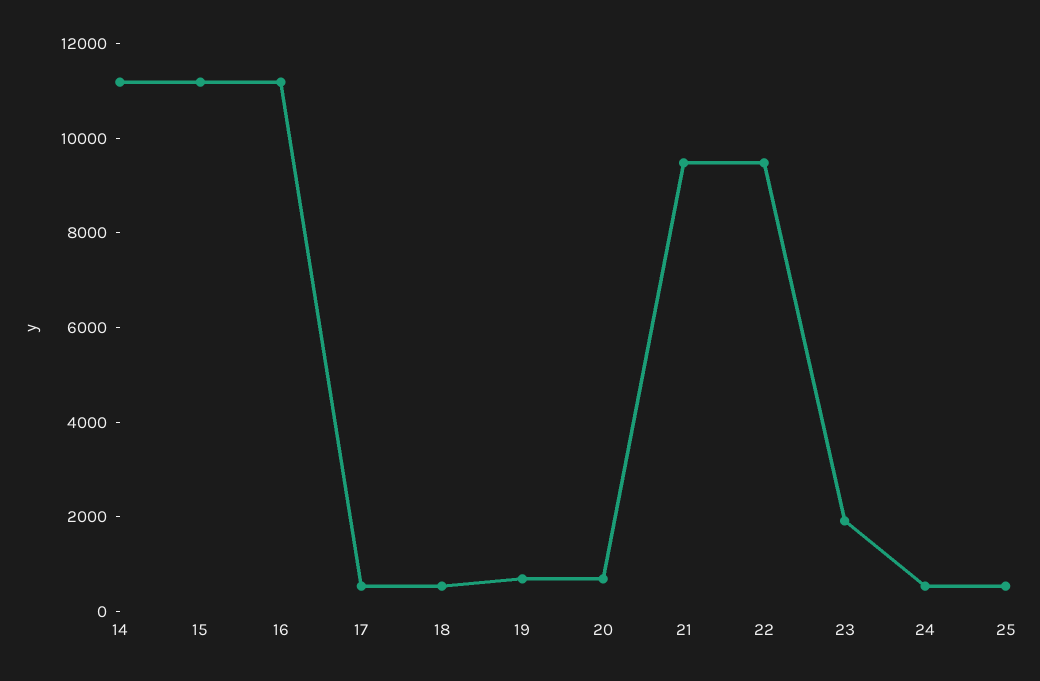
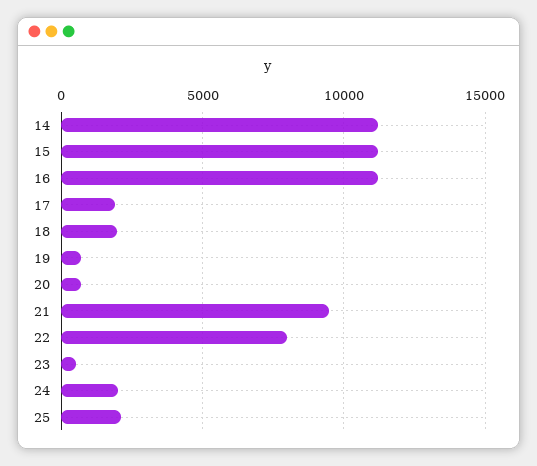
  {
    "14": 11000,
    "15": 11000,
    "16": 11000,
-   "17": 500,
+   "17": 2000,
-   "18": 500,
+   "18": 2000,
    "19": 500,
    "20": 500,
    "21": 9500,
-   "22": 9500,
+   "22": 8000,
-   "23": 2000,
+   "23": 500,
-   "24": 500,
+   "24": 2000,
-   "25": 500
+   "25": 2000
  }

